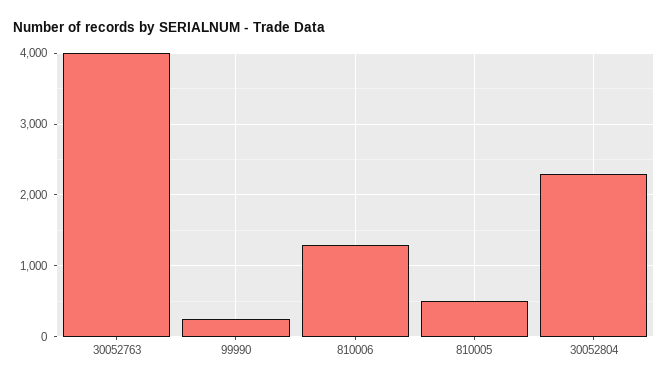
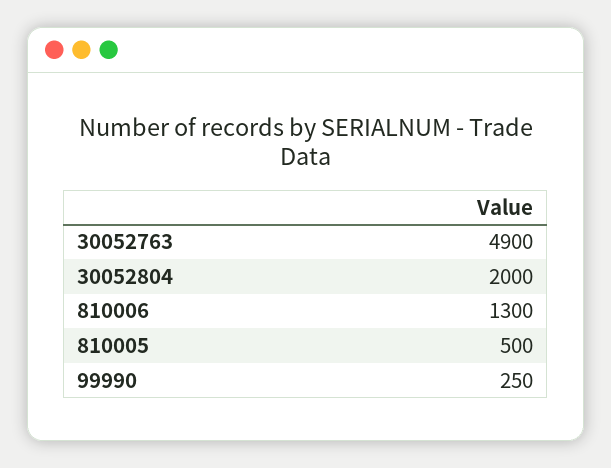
  {
-   "30052763": 4000,
+   "30052763": 4900,
    "99990": 250,
    "810006": 1300,
    "810005": 500,
-   "30052804": 2300
+   "30052804": 2000
  }

